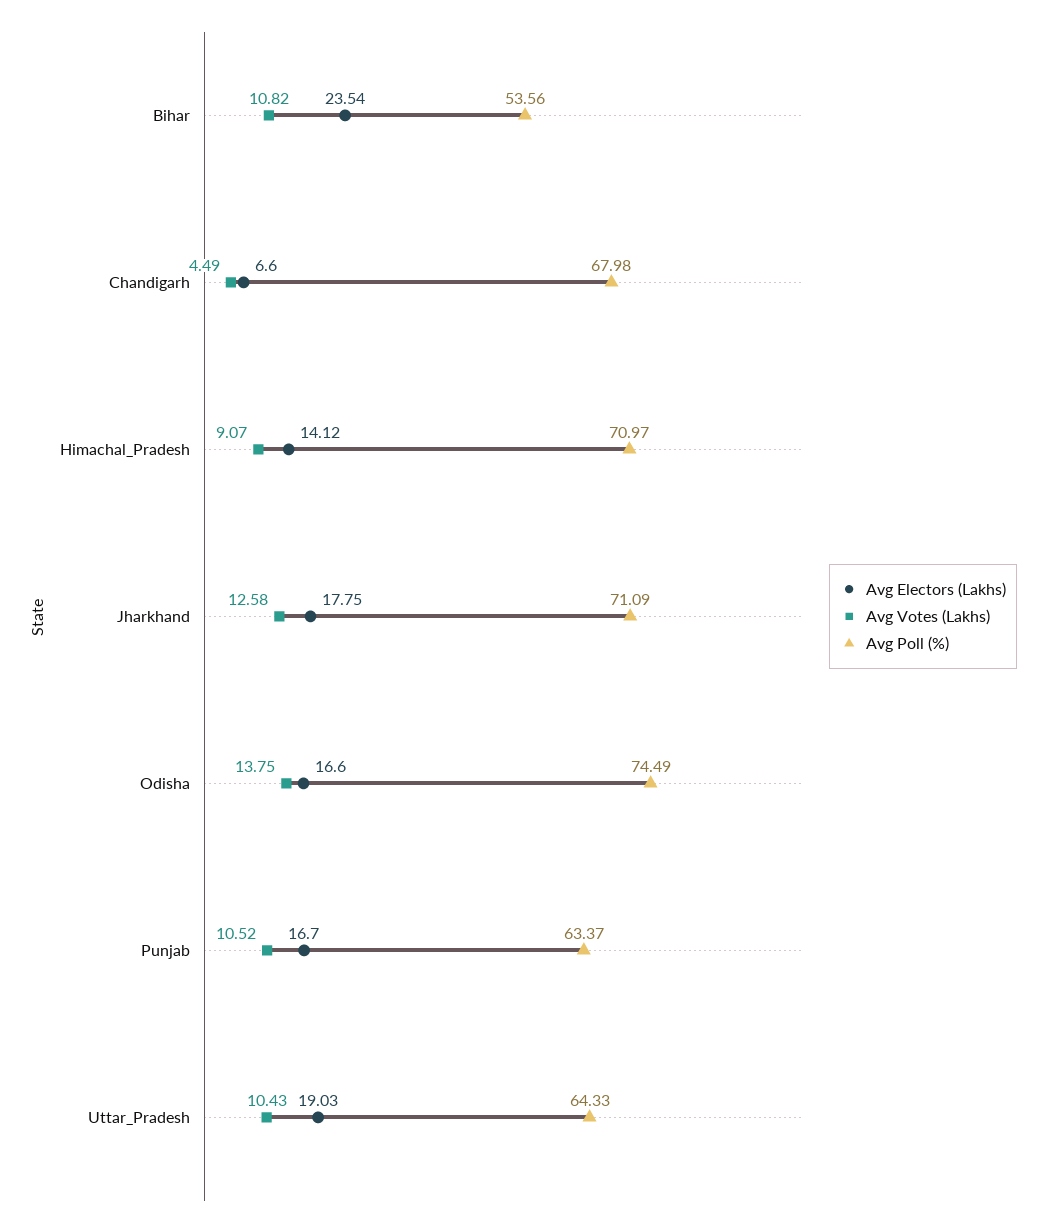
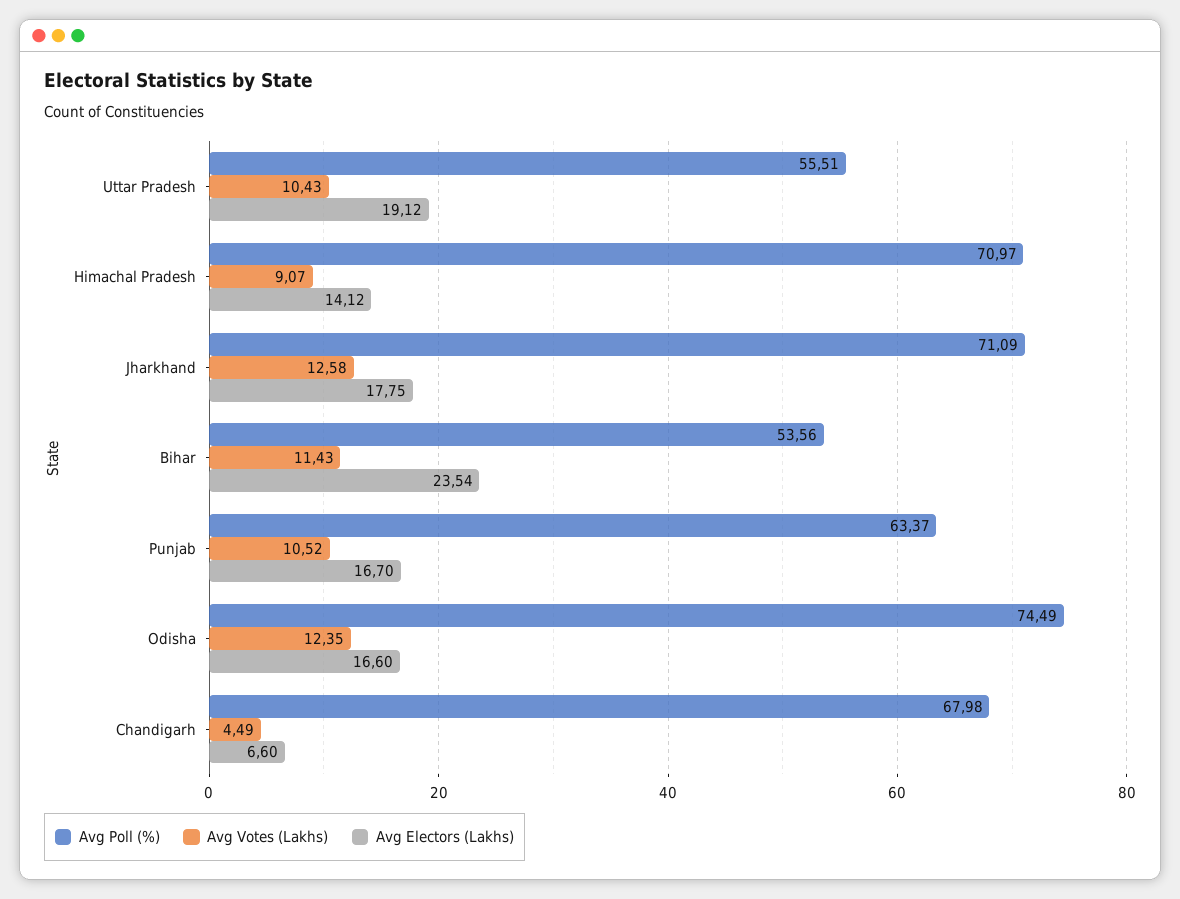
  {
    "Avg Electors (Lakhs)": {
      "Bihar": 23.54,
      "Chandigarh": 6.6,
      "Himachal_Pradesh": 14.12,
      "Jharkhand": 17.75,
      "Odisha": 16.6,
      "Punjab": 16.7,
-     "Uttar_Pradesh": 19.03
+     "Uttar_Pradesh": 19.12
    },
    "Avg Votes (Lakhs)": {
-     "Bihar": 10.82,
+     "Bihar": 11.43,
      "Chandigarh": 4.49,
      "Himachal_Pradesh": 9.07,
      "Jharkhand": 12.58,
-     "Odisha": 13.75,
+     "Odisha": 12.35,
      "Punjab": 10.52,
      "Uttar_Pradesh": 10.43
    },
    "Avg Poll (%)": {
      "Bihar": 53.56,
      "Chandigarh": 67.98,
      "Himachal_Pradesh": 70.97,
      "Jharkhand": 71.09,
      "Odisha": 74.49,
      "Punjab": 63.37,
-     "Uttar_Pradesh": 64.33
+     "Uttar_Pradesh": 55.51
    }
  }

